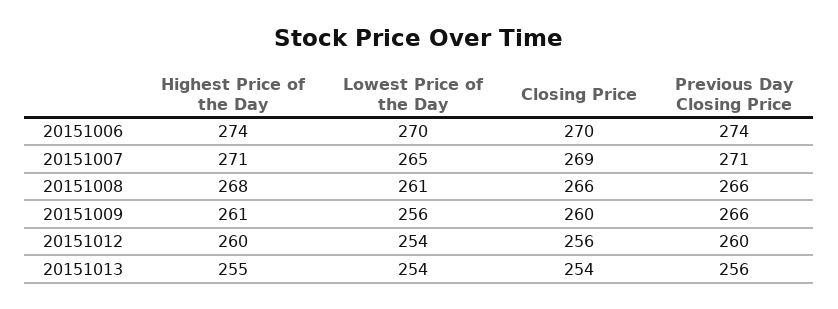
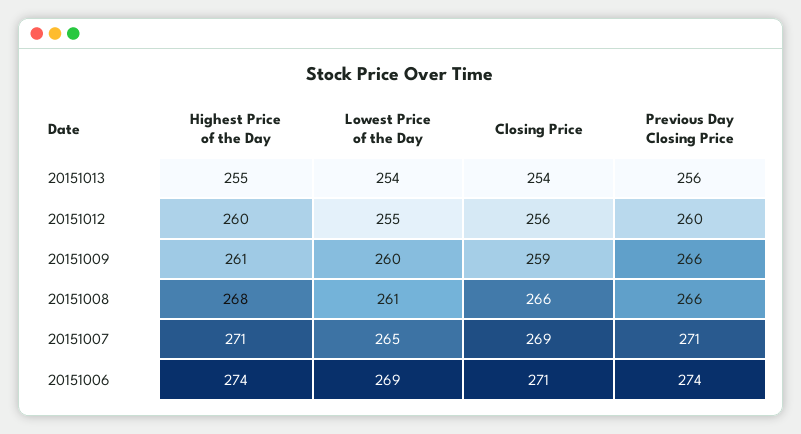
  {
    "Highest Price of the Day": {
      "20151006": 274,
      "20151007": 271,
      "20151008": 268,
      "20151009": 261,
      "20151012": 260,
      "20151013": 255
    },
    "Lowest Price of the Day": {
-     "20151006": 270,
+     "20151006": 269,
      "20151007": 265,
      "20151008": 261,
-     "20151009": 256,
+     "20151009": 260,
-     "20151012": 254,
+     "20151012": 255,
      "20151013": 254
    },
    "Closing Price": {
-     "20151006": 270,
+     "20151006": 271,
      "20151007": 269,
      "20151008": 266,
-     "20151009": 260,
+     "20151009": 259,
      "20151012": 256,
      "20151013": 254
    },
    "Previous Day Closing Price": {
      "20151006": 274,
      "20151007": 271,
      "20151008": 266,
      "20151009": 266,
      "20151012": 260,
      "20151013": 256
    }
  }

